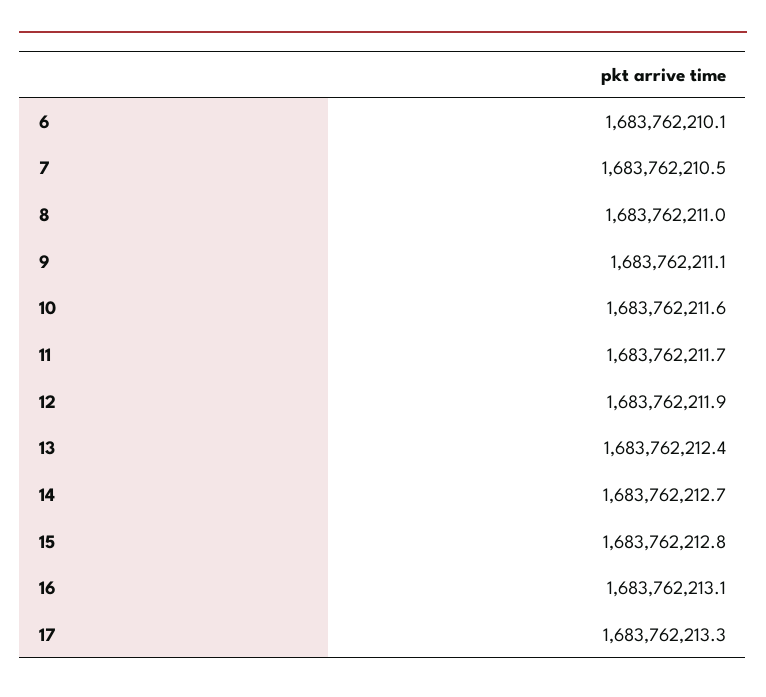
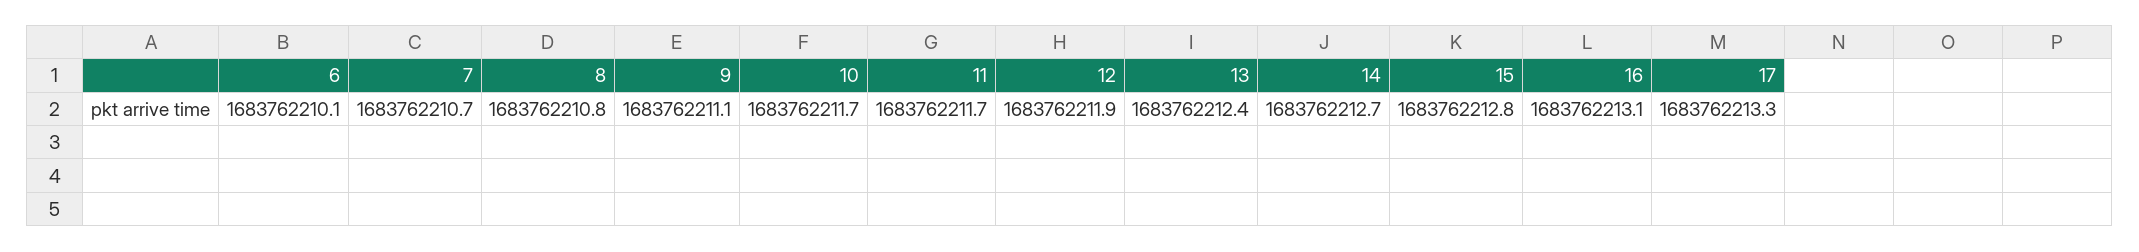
  {
    "6": 1683762210.1,
-   "7": 1683762210.5,
+   "7": 1683762210.7,
-   "8": 1683762211,
+   "8": 1683762210.8,
    "9": 1683762211.1,
-   "10": 1683762211.6,
+   "10": 1683762211.7,
    "11": 1683762211.7,
    "12": 1683762211.9,
    "13": 1683762212.4,
    "14": 1683762212.7,
    "15": 1683762212.8,
    "16": 1683762213.1,
    "17": 1683762213.3
  }

